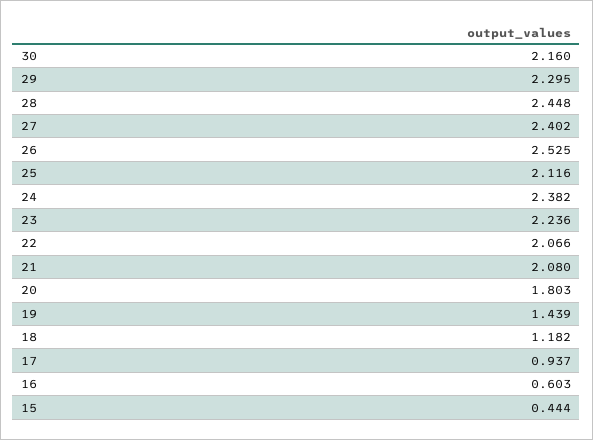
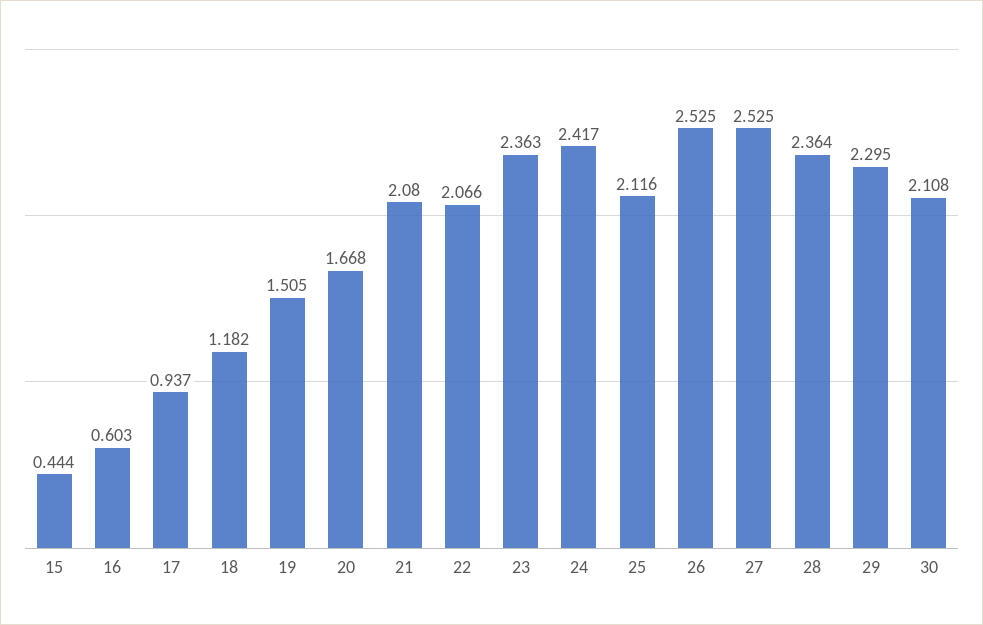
  {
-   "30": 2.16,
+   "30": 2.108,
    "29": 2.295,
-   "28": 2.448,
+   "28": 2.364,
-   "27": 2.402,
+   "27": 2.525,
    "26": 2.525,
    "25": 2.116,
-   "24": 2.382,
+   "24": 2.417,
-   "23": 2.236,
+   "23": 2.363,
    "22": 2.066,
    "21": 2.08,
-   "20": 1.803,
+   "20": 1.668,
-   "19": 1.439,
+   "19": 1.505,
    "18": 1.182,
    "17": 0.937,
    "16": 0.603,
    "15": 0.444
  }

